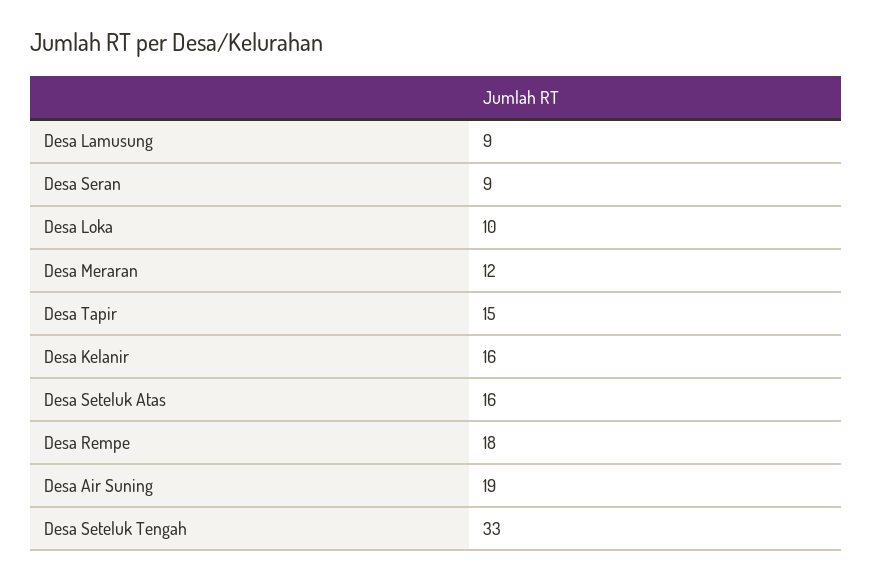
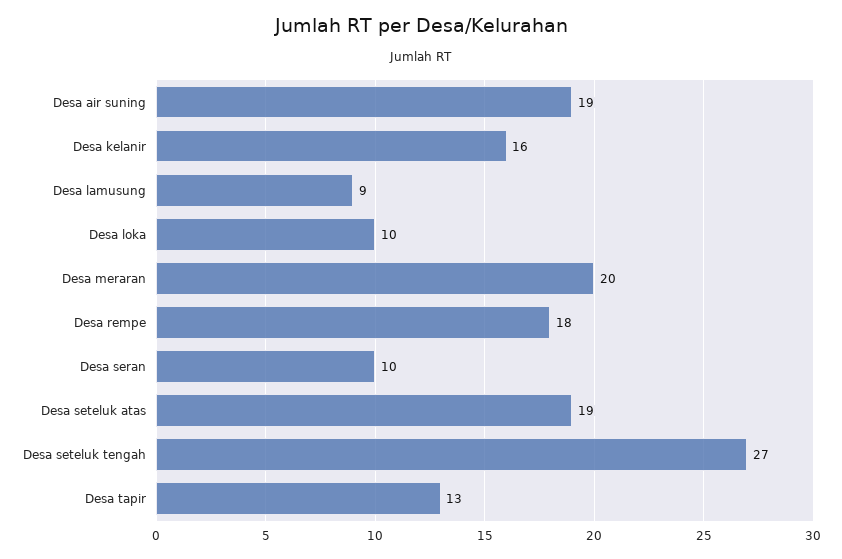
  {
    "Desa Lamusung": 9,
-   "Desa Seran": 9,
+   "Desa Seran": 10,
    "Desa Loka": 10,
-   "Desa Meraran": 12,
+   "Desa Meraran": 20,
-   "Desa Tapir": 15,
+   "Desa Tapir": 13,
    "Desa Kelanir": 16,
-   "Desa Seteluk Atas": 16,
+   "Desa Seteluk Atas": 19,
    "Desa Rempe": 18,
    "Desa Air Suning": 19,
-   "Desa Seteluk Tengah": 33
+   "Desa Seteluk Tengah": 27
  }

